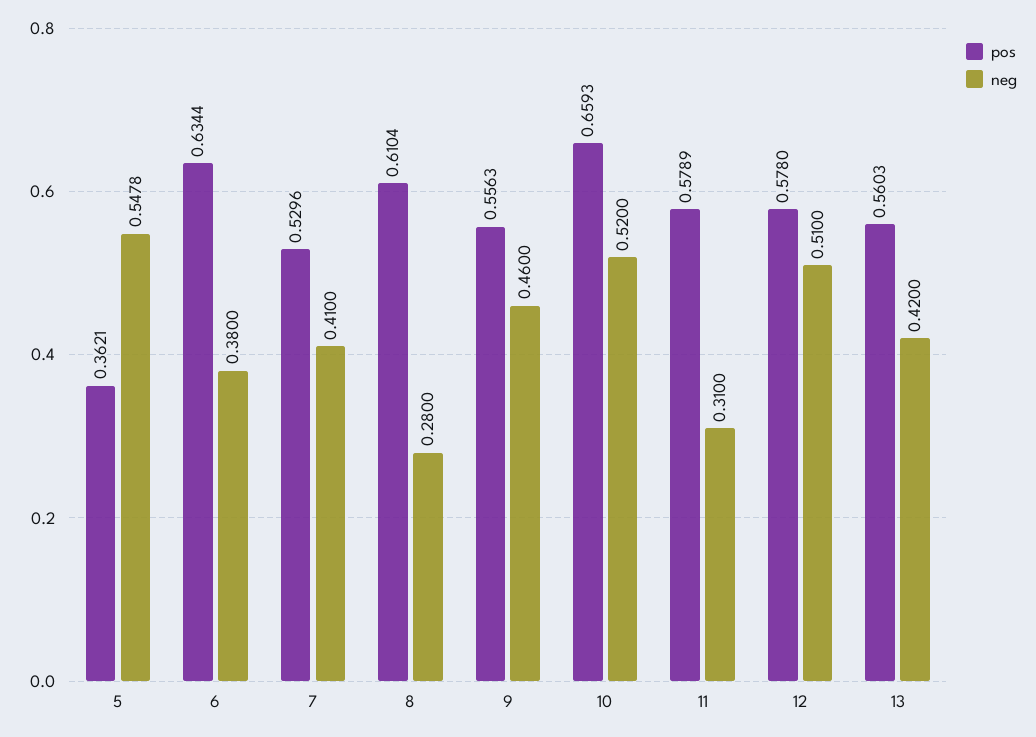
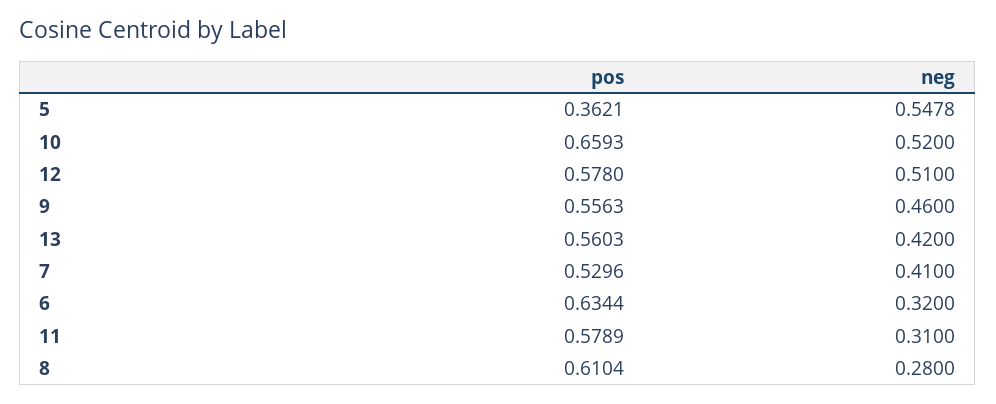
  {
    "pos": {
      "5": 0.3621,
      "6": 0.6344,
      "7": 0.5296,
      "8": 0.6104,
      "9": 0.5563,
      "10": 0.6593,
      "11": 0.5789,
      "12": 0.578,
      "13": 0.5603
    },
    "neg": {
      "5": 0.5478,
-     "6": 0.38,
+     "6": 0.32,
      "7": 0.41,
      "8": 0.28,
      "9": 0.46,
      "10": 0.52,
      "11": 0.31,
      "12": 0.51,
      "13": 0.42
    }
  }

